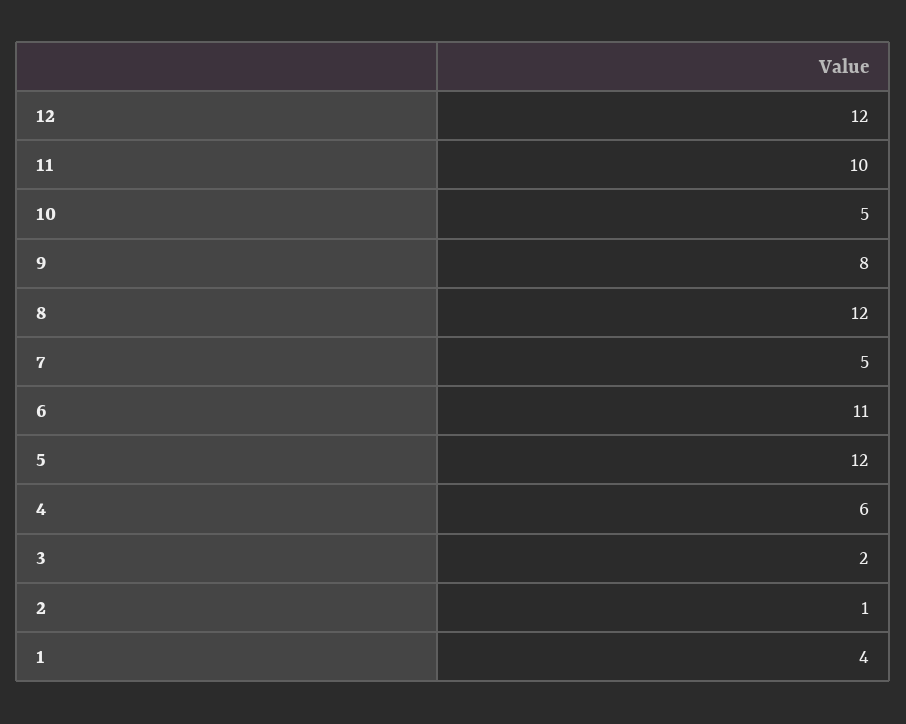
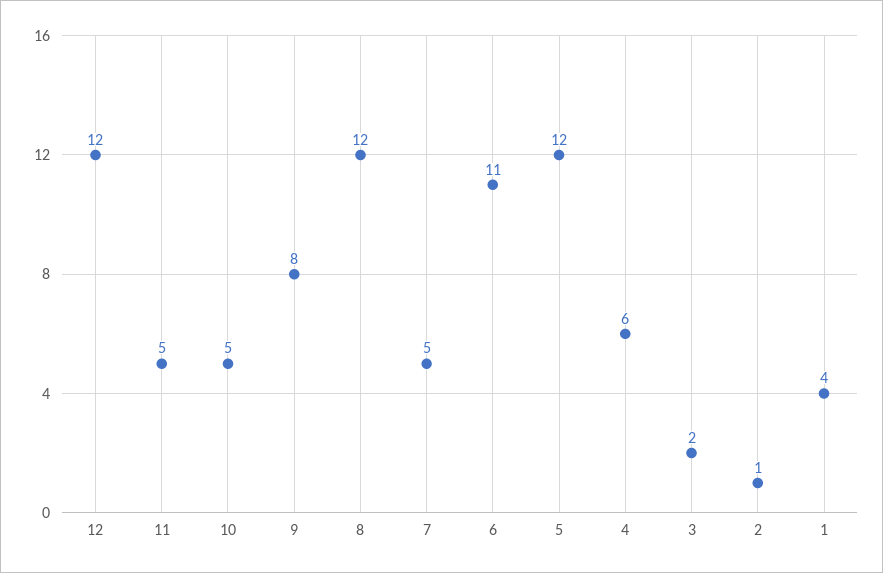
  {
    "12": 12,
-   "11": 10,
+   "11": 5,
    "10": 5,
    "9": 8,
    "8": 12,
    "7": 5,
    "6": 11,
    "5": 12,
    "4": 6,
    "3": 2,
    "2": 1,
    "1": 4
  }

